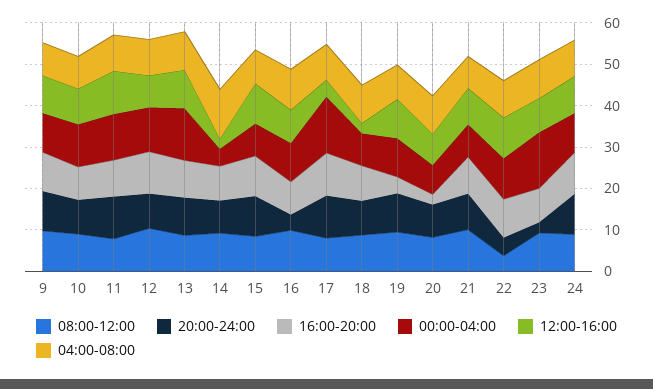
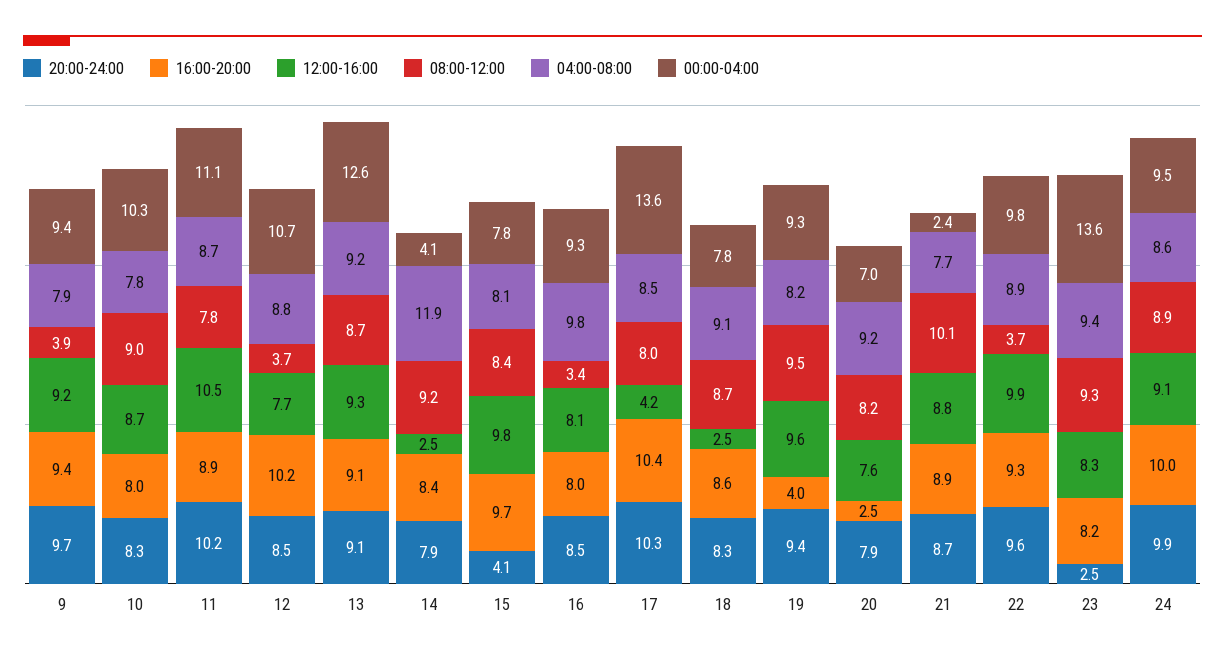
  {
    "08:00-12:00": {
-     "9": 10,
+     "9": 3.9,
      "10": 9,
      "11": 7.8,
-     "12": 10,
+     "12": 3.7,
      "13": 8.7,
      "14": 9.2,
      "15": 8.4,
-     "16": 10,
+     "16": 3.4,
      "17": 8,
      "18": 8.7,
      "19": 9.5,
      "20": 8.2,
      "21": 10.1,
      "22": 3.7,
      "23": 9.3,
      "24": 8.9
    },
    "20:00-24:00": {
      "9": 9.7,
      "10": 8.3,
      "11": 10.2,
      "12": 8.5,
      "13": 9.1,
      "14": 7.9,
-     "15": 10,
+     "15": 4.1,
-     "16": 4,
+     "16": 8.5,
      "17": 10.3,
      "18": 8.3,
      "19": 9.4,
      "20": 7.9,
      "21": 8.7,
-     "22": 4,
+     "22": 9.6,
      "23": 2.5,
      "24": 9.9
    },
    "16:00-20:00": {
      "9": 9.4,
      "10": 8,
      "11": 8.9,
      "12": 10.2,
      "13": 9.1,
      "14": 8.4,
      "15": 9.7,
      "16": 8,
      "17": 10.4,
      "18": 8.6,
      "19": 4,
      "20": 2.5,
      "21": 8.9,
      "22": 9.3,
      "23": 8.2,
      "24": 10
    },
    "00:00-04:00": {
      "9": 9.4,
      "10": 10.3,
      "11": 11.1,
      "12": 10.7,
      "13": 12.6,
      "14": 4.1,
      "15": 7.8,
      "16": 9.3,
      "17": 13.6,
      "18": 7.8,
      "19": 9.3,
      "20": 7,
-     "21": 8,
+     "21": 2.4,
      "22": 9.8,
      "23": 13.6,
      "24": 9.5
    },
    "12:00-16:00": {
      "9": 9.2,
      "10": 8.7,
      "11": 10.5,
      "12": 7.7,
      "13": 9.3,
      "14": 2.5,
      "15": 9.8,
      "16": 8.1,
      "17": 4.2,
      "18": 2.5,
      "19": 9.6,
      "20": 7.6,
      "21": 8.8,
      "22": 9.9,
      "23": 8.3,
      "24": 9.1
    },
    "04:00-08:00": {
      "9": 7.9,
      "10": 7.8,
      "11": 8.7,
      "12": 8.8,
      "13": 9.2,
      "14": 11.9,
      "15": 8.1,
      "16": 9.8,
      "17": 8.5,
      "18": 9.1,
      "19": 8.2,
      "20": 9.2,
      "21": 7.7,
      "22": 8.9,
      "23": 9.4,
      "24": 8.6
    }
  }

